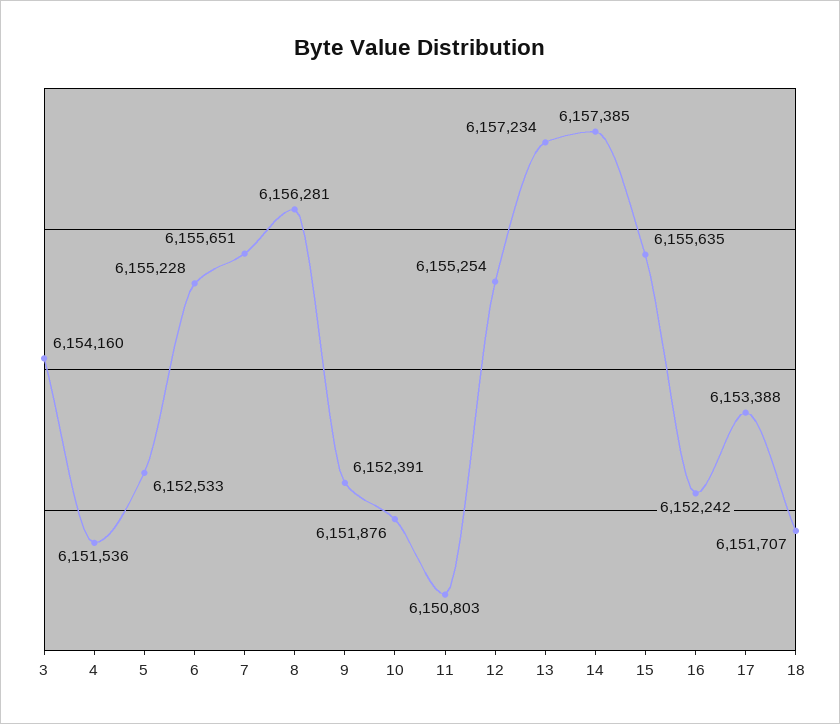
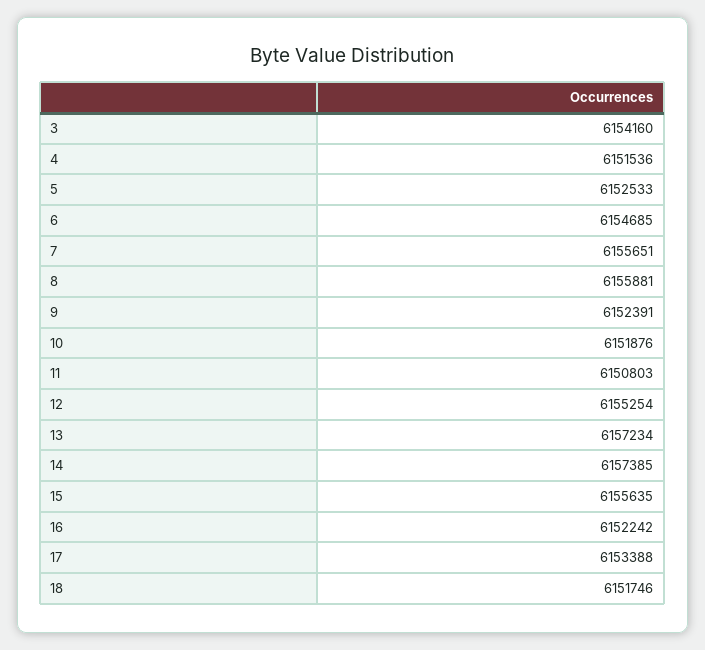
  {
    "3": 6154160,
    "4": 6151536,
    "5": 6152533,
-   "6": 6155228,
+   "6": 6154685,
    "7": 6155651,
-   "8": 6156281,
+   "8": 6155881,
    "9": 6152391,
    "10": 6151876,
    "11": 6150803,
    "12": 6155254,
    "13": 6157234,
    "14": 6157385,
    "15": 6155635,
    "16": 6152242,
    "17": 6153388,
-   "18": 6151707
+   "18": 6151746
  }

